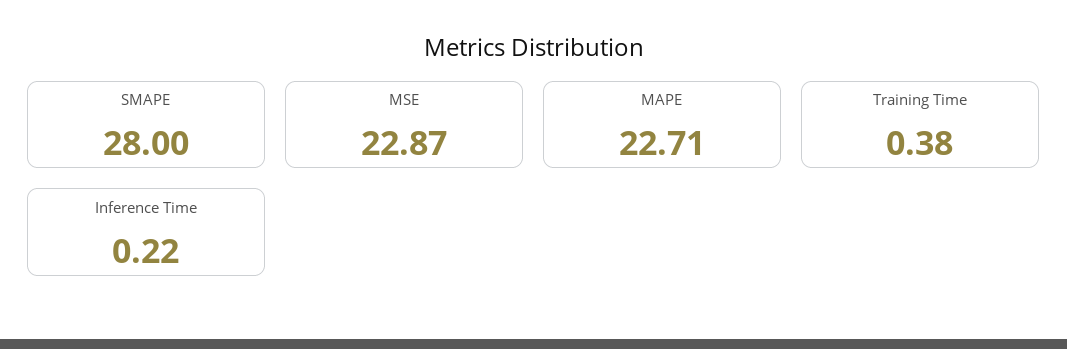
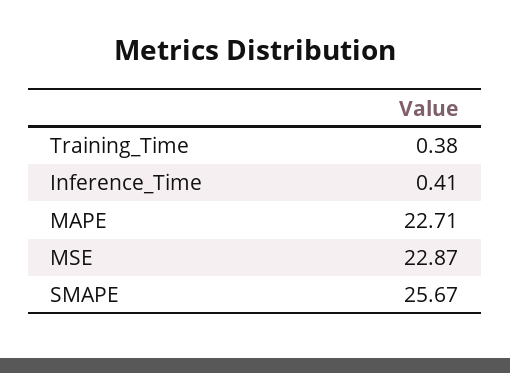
  {
-   "SMAPE": 28,
+   "SMAPE": 25.67,
    "MSE": 22.87,
    "MAPE": 22.71,
    "Training Time": 0.38,
-   "Inference Time": 0.22
+   "Inference Time": 0.41
  }

